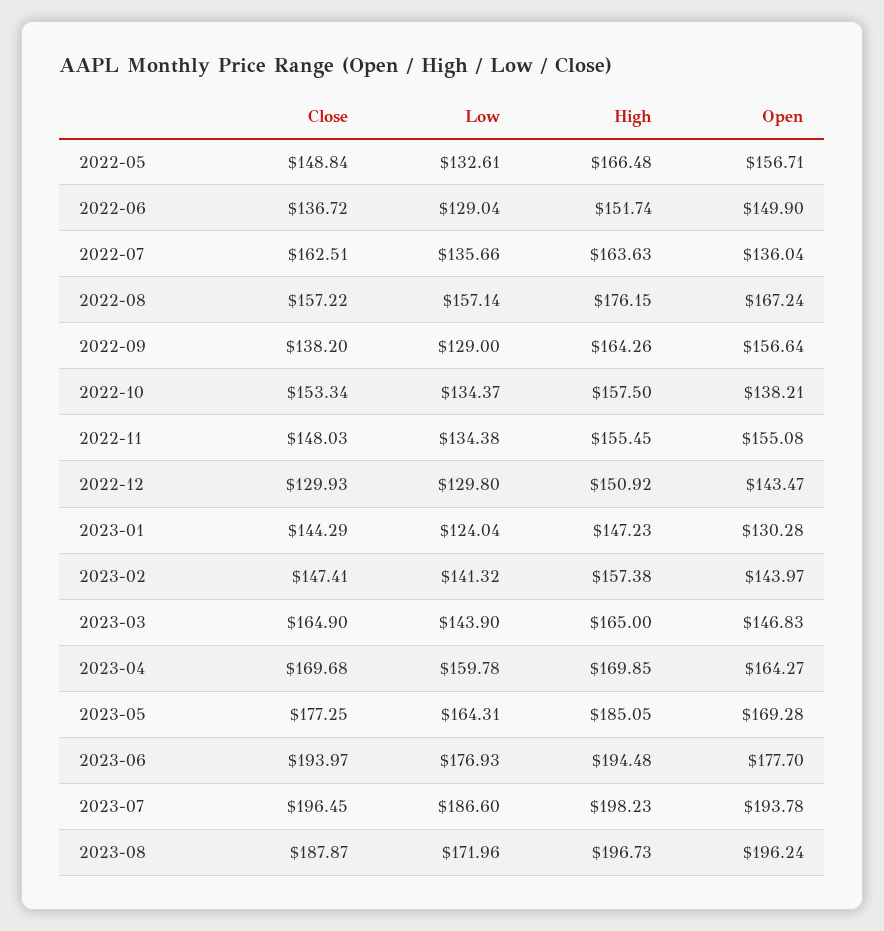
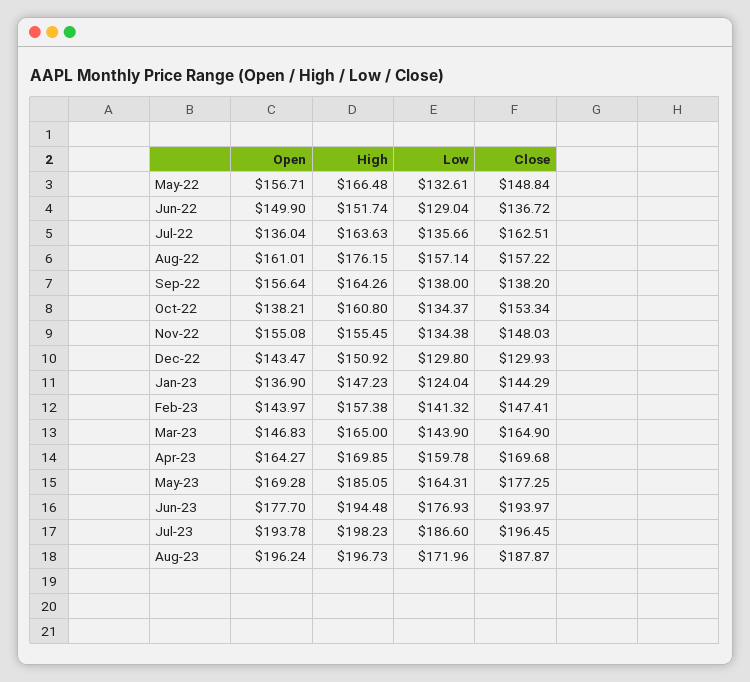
  {
    "Close": {
      "2022-05": 148.84,
      "2022-06": 136.72,
      "2022-07": 162.51,
      "2022-08": 157.22,
      "2022-09": 138.2,
      "2022-10": 153.34,
      "2022-11": 148.03,
      "2022-12": 129.93,
      "2023-01": 144.29,
      "2023-02": 147.41,
      "2023-03": 164.9,
      "2023-04": 169.68,
      "2023-05": 177.25,
      "2023-06": 193.97,
      "2023-07": 196.45,
      "2023-08": 187.87
    },
    "Low": {
      "2022-05": 132.61,
      "2022-06": 129.04,
      "2022-07": 135.66,
      "2022-08": 157.14,
-     "2022-09": 129,
+     "2022-09": 138,
      "2022-10": 134.37,
      "2022-11": 134.38,
      "2022-12": 129.8,
      "2023-01": 124.04,
      "2023-02": 141.32,
      "2023-03": 143.9,
      "2023-04": 159.78,
      "2023-05": 164.31,
      "2023-06": 176.93,
      "2023-07": 186.6,
      "2023-08": 171.96
    },
    "High": {
      "2022-05": 166.48,
      "2022-06": 151.74,
      "2022-07": 163.63,
      "2022-08": 176.15,
      "2022-09": 164.26,
-     "2022-10": 157.5,
+     "2022-10": 160.8,
      "2022-11": 155.45,
      "2022-12": 150.92,
      "2023-01": 147.23,
      "2023-02": 157.38,
      "2023-03": 165,
      "2023-04": 169.85,
      "2023-05": 185.05,
      "2023-06": 194.48,
      "2023-07": 198.23,
      "2023-08": 196.73
    },
    "Open": {
      "2022-05": 156.71,
      "2022-06": 149.9,
      "2022-07": 136.04,
-     "2022-08": 167.24,
+     "2022-08": 161.01,
      "2022-09": 156.64,
      "2022-10": 138.21,
      "2022-11": 155.08,
      "2022-12": 143.47,
-     "2023-01": 130.28,
+     "2023-01": 136.9,
      "2023-02": 143.97,
      "2023-03": 146.83,
      "2023-04": 164.27,
      "2023-05": 169.28,
      "2023-06": 177.7,
      "2023-07": 193.78,
      "2023-08": 196.24
    }
  }

